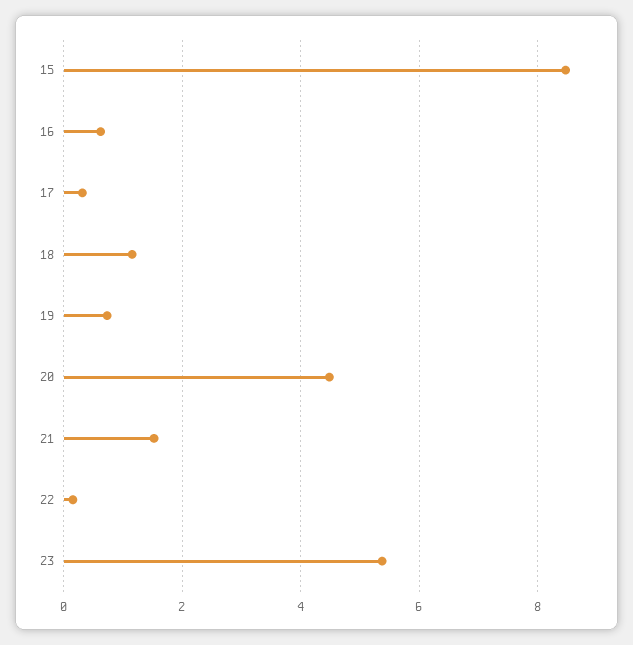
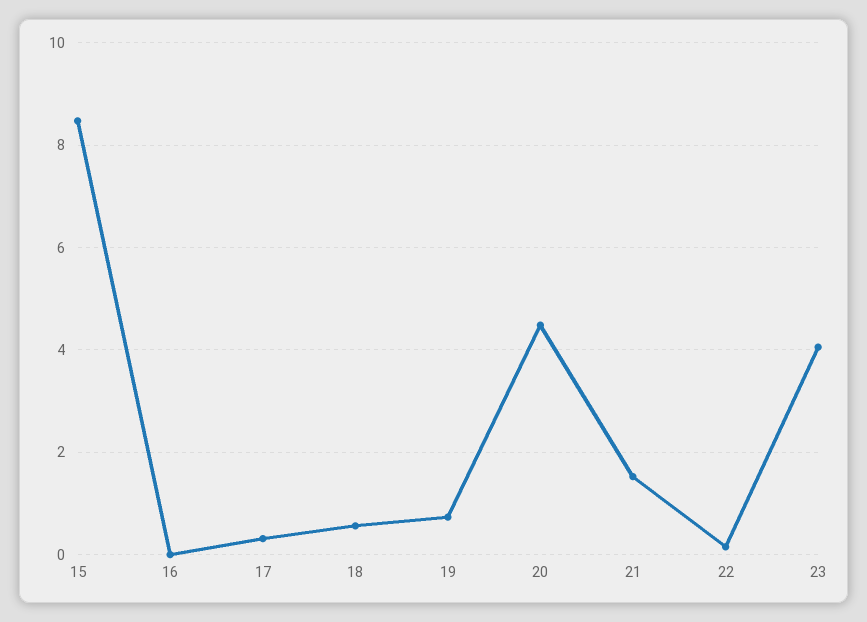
  {
    "15": 8.4,
-   "16": 0.6,
+   "16": 0,
    "17": 0.4,
-   "18": 1.2,
+   "18": 0.6,
    "19": 0.8,
    "20": 4.4,
    "21": 1.6,
    "22": 0.2,
-   "23": 5.4
+   "23": 4
  }

